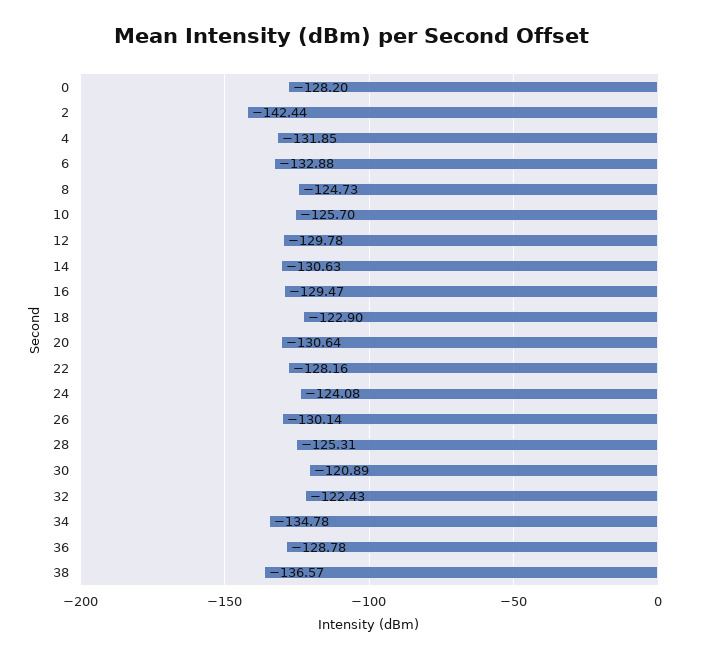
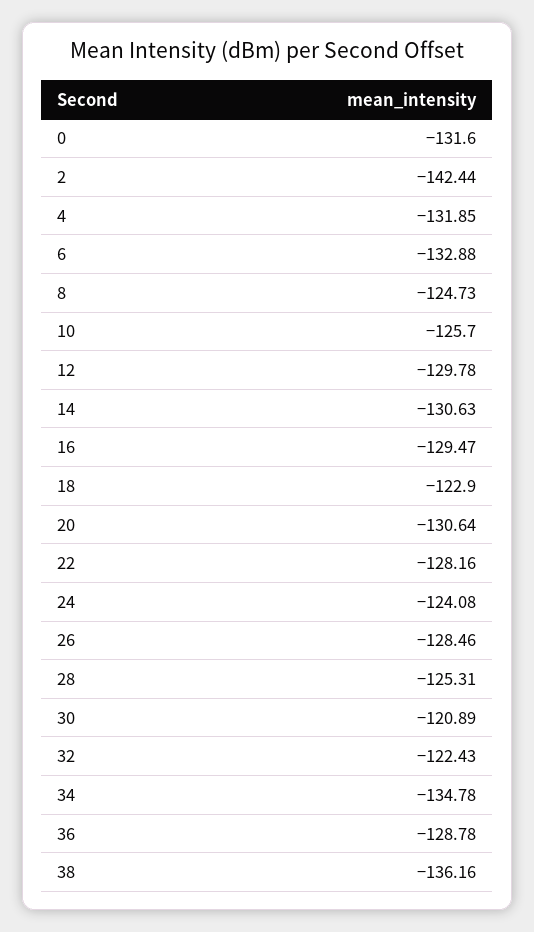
  {
-   "0": -128.2,
+   "0": -131.6,
    "2": -142.44,
    "4": -131.85,
    "6": -132.88,
    "8": -124.73,
    "10": -125.7,
    "12": -129.78,
    "14": -130.63,
    "16": -129.47,
    "18": -122.9,
    "20": -130.64,
    "22": -128.16,
    "24": -124.08,
-   "26": -130.14,
+   "26": -128.46,
    "28": -125.31,
    "30": -120.89,
    "32": -122.43,
    "34": -134.78,
    "36": -128.78,
-   "38": -136.57
+   "38": -136.16
  }

